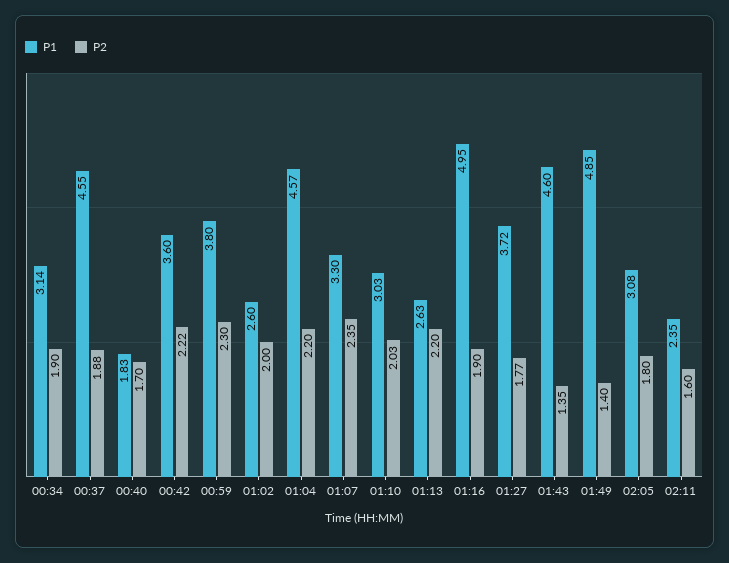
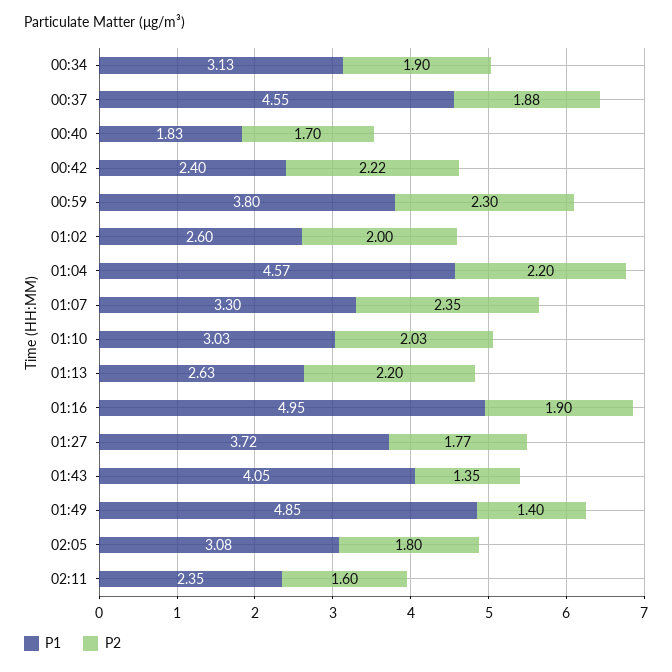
  {
    "P1": {
-     "00:34": 3.14,
+     "00:34": 3.13,
      "00:37": 4.55,
      "00:40": 1.83,
-     "00:42": 3.6,
+     "00:42": 2.4,
      "00:59": 3.8,
      "01:02": 2.6,
      "01:04": 4.57,
      "01:07": 3.3,
      "01:10": 3.03,
      "01:13": 2.63,
      "01:16": 4.95,
      "01:27": 3.72,
-     "01:43": 4.6,
+     "01:43": 4.05,
      "01:49": 4.85,
      "02:05": 3.08,
      "02:11": 2.35
    },
    "P2": {
      "00:34": 1.9,
      "00:37": 1.88,
      "00:40": 1.7,
      "00:42": 2.22,
      "00:59": 2.3,
      "01:02": 2,
      "01:04": 2.2,
      "01:07": 2.35,
      "01:10": 2.03,
      "01:13": 2.2,
      "01:16": 1.9,
      "01:27": 1.77,
      "01:43": 1.35,
      "01:49": 1.4,
      "02:05": 1.8,
      "02:11": 1.6
    }
  }

